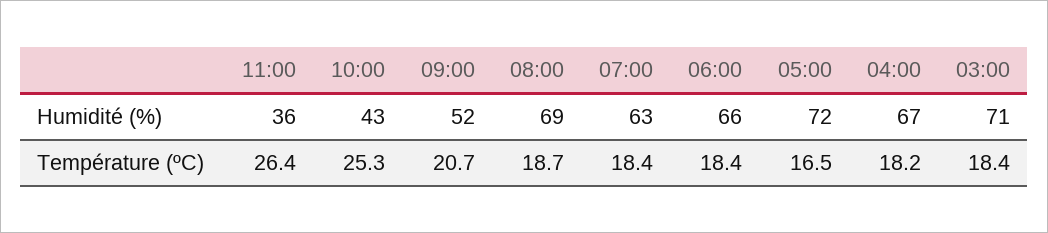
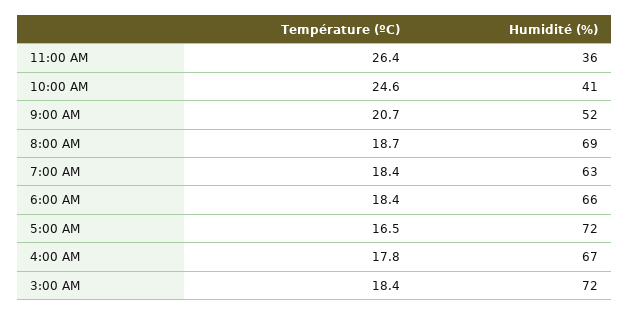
  {
    "11:00": {
      "Humidité (%)": 36,
      "Température (ºC)": 26.4
    },
    "10:00": {
-     "Humidité (%)": 43,
+     "Humidité (%)": 41,
-     "Température (ºC)": 25.3
+     "Température (ºC)": 24.6
    },
    "09:00": {
      "Humidité (%)": 52,
      "Température (ºC)": 20.7
    },
    "08:00": {
      "Humidité (%)": 69,
      "Température (ºC)": 18.7
    },
    "07:00": {
      "Humidité (%)": 63,
      "Température (ºC)": 18.4
    },
    "06:00": {
      "Humidité (%)": 66,
      "Température (ºC)": 18.4
    },
    "05:00": {
      "Humidité (%)": 72,
      "Température (ºC)": 16.5
    },
    "04:00": {
      "Humidité (%)": 67,
-     "Température (ºC)": 18.2
+     "Température (ºC)": 17.8
    },
    "03:00": {
-     "Humidité (%)": 71,
+     "Humidité (%)": 72,
      "Température (ºC)": 18.4
    }
  }

